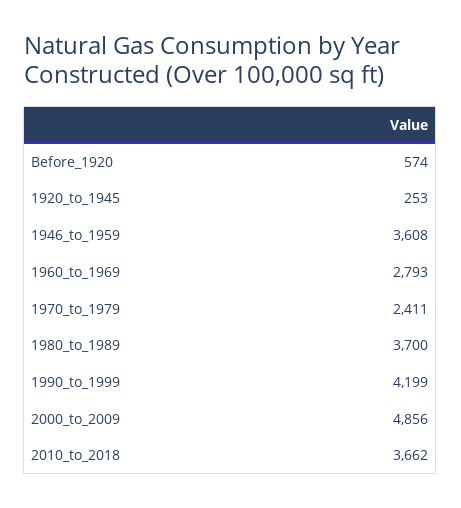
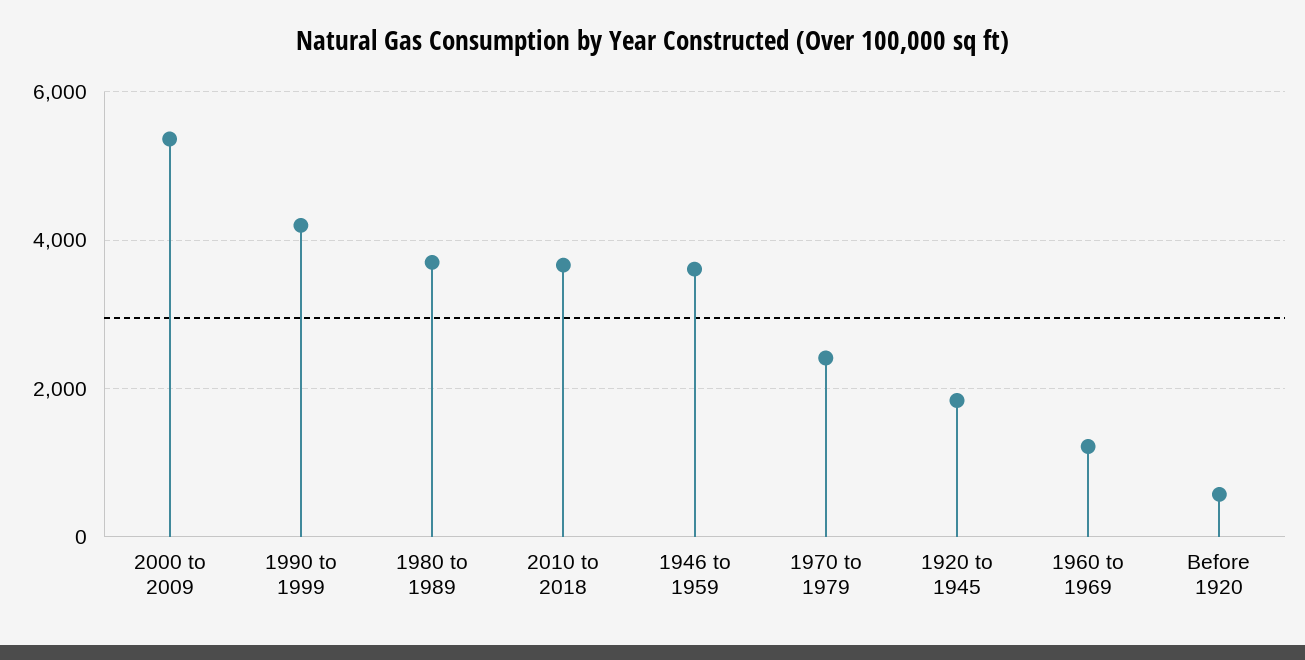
  {
    "Before_1920": 574,
-   "1920_to_1945": 253,
+   "1920_to_1945": 1800,
    "1946_to_1959": 3608,
-   "1960_to_1969": 2793,
+   "1960_to_1969": 1200,
    "1970_to_1979": 2411,
    "1980_to_1989": 3700,
    "1990_to_1999": 4199,
-   "2000_to_2009": 4856,
+   "2000_to_2009": 5400,
    "2010_to_2018": 3662
  }

